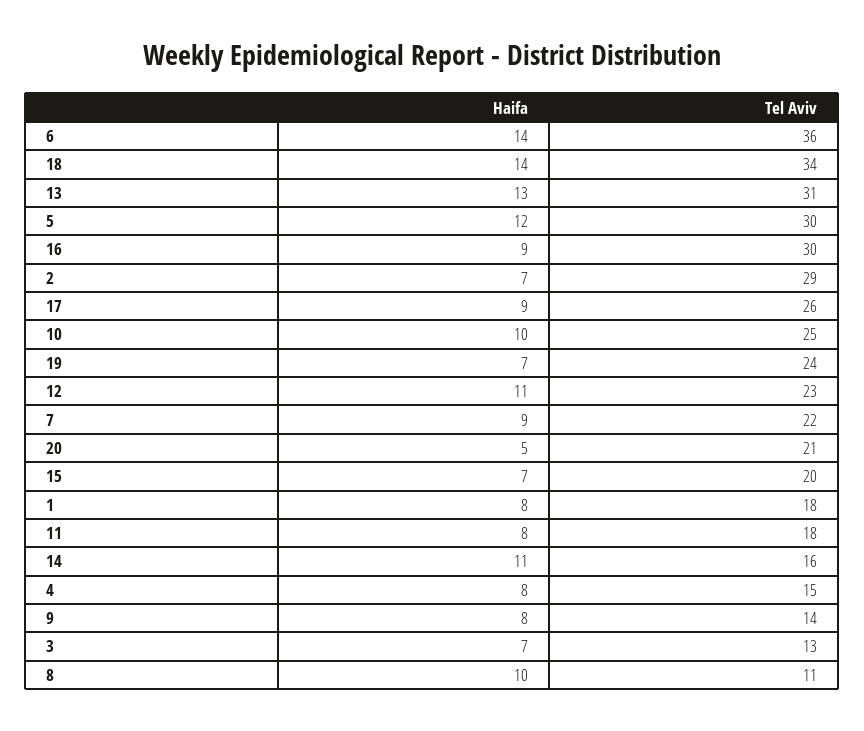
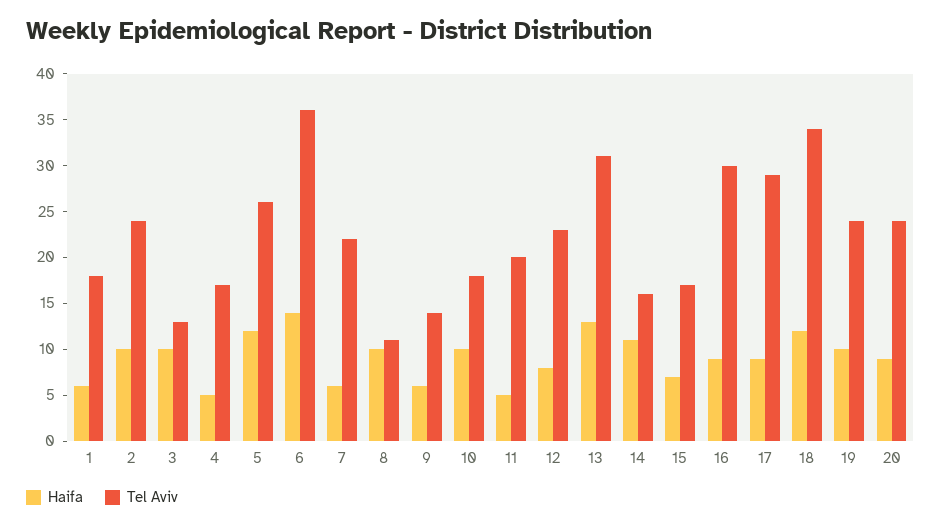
  {
    "Haifa": {
      "6": 14,
-     "18": 14,
+     "18": 12,
      "13": 13,
      "5": 12,
      "16": 9,
-     "2": 7,
+     "2": 10,
      "17": 9,
      "10": 10,
-     "19": 7,
+     "19": 10,
-     "12": 11,
+     "12": 8,
-     "7": 9,
+     "7": 6,
-     "20": 5,
+     "20": 9,
      "15": 7,
-     "1": 8,
+     "1": 6,
-     "11": 8,
+     "11": 5,
      "14": 11,
-     "4": 8,
+     "4": 5,
-     "9": 8,
+     "9": 6,
-     "3": 7,
+     "3": 10,
      "8": 10
    },
    "Tel Aviv": {
      "6": 36,
      "18": 34,
      "13": 31,
-     "5": 30,
+     "5": 26,
      "16": 30,
-     "2": 29,
+     "2": 24,
-     "17": 26,
+     "17": 29,
-     "10": 25,
+     "10": 18,
      "19": 24,
      "12": 23,
      "7": 22,
-     "20": 21,
+     "20": 24,
-     "15": 20,
+     "15": 17,
      "1": 18,
-     "11": 18,
+     "11": 20,
      "14": 16,
-     "4": 15,
+     "4": 17,
      "9": 14,
      "3": 13,
      "8": 11
    }
  }

